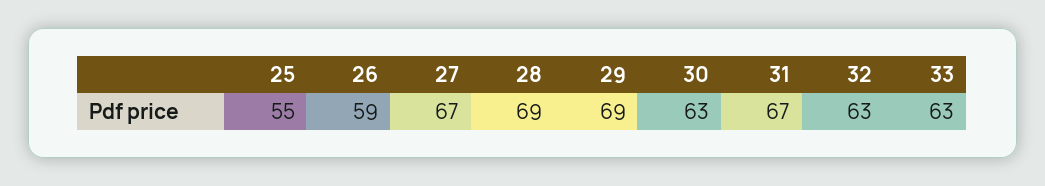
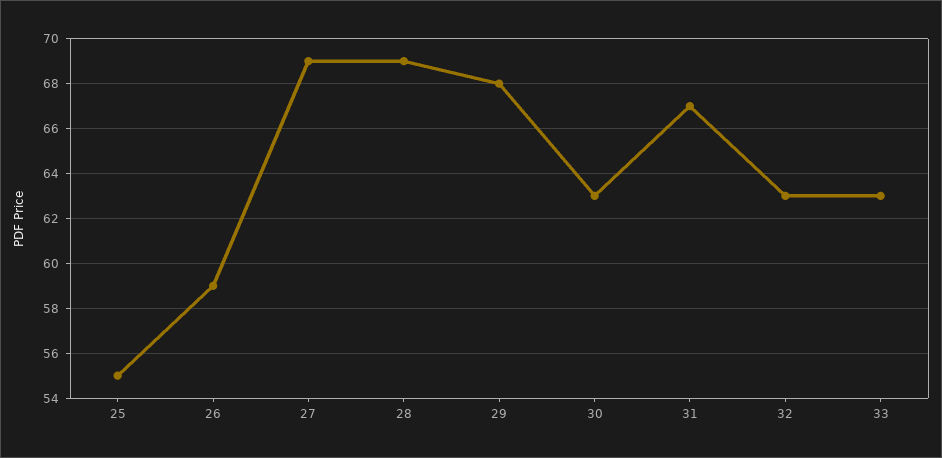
  {
    "25": 55,
    "26": 59,
-   "27": 67,
+   "27": 69,
    "28": 69,
-   "29": 69,
+   "29": 68,
    "30": 63,
    "31": 67,
    "32": 63,
    "33": 63
  }

